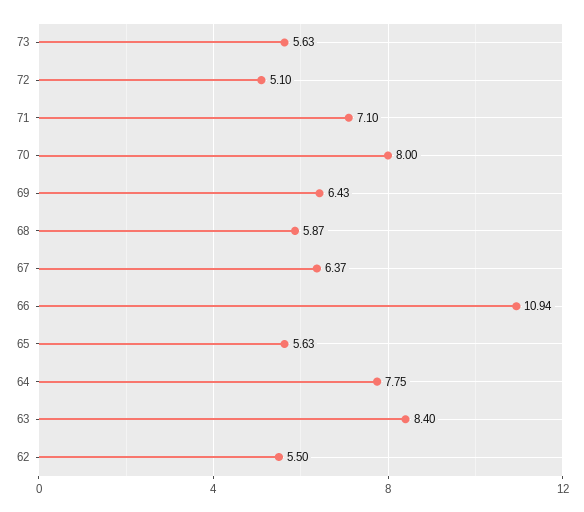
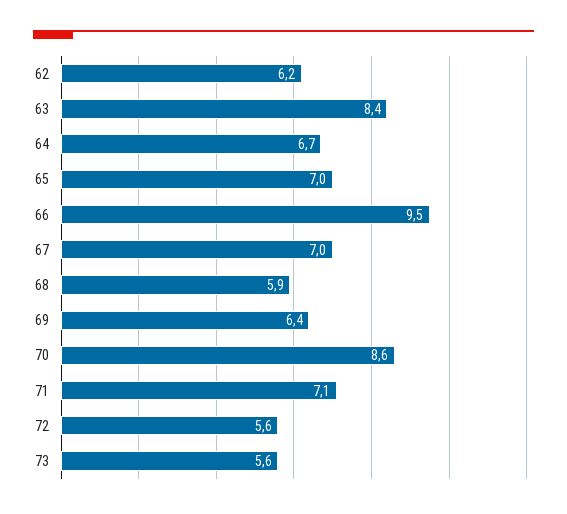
  {
    "73": 5.63,
-   "72": 5.1,
+   "72": 5.6,
    "71": 7.1,
-   "70": 8,
+   "70": 8.6,
    "69": 6.43,
    "68": 5.87,
-   "67": 6.37,
+   "67": 7,
-   "66": 10.94,
+   "66": 9.5,
-   "65": 5.63,
+   "65": 7,
-   "64": 7.75,
+   "64": 6.7,
    "63": 8.4,
-   "62": 5.5
+   "62": 6.2
  }

